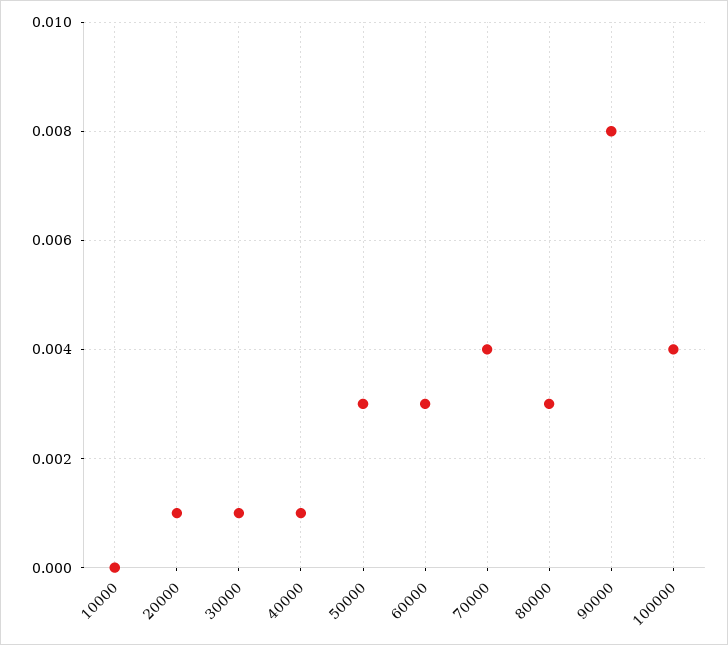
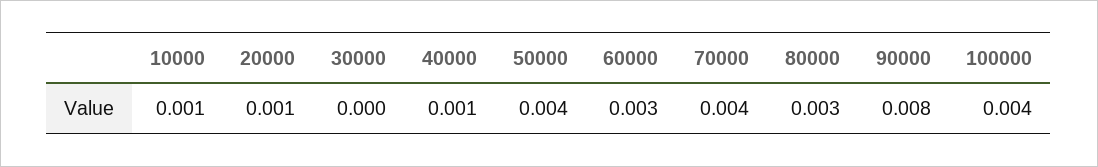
  {
-   "10000": 0,
+   "10000": 0.001,
    "20000": 0.001,
-   "30000": 0.001,
+   "30000": 0,
    "40000": 0.001,
-   "50000": 0.003,
+   "50000": 0.004,
    "60000": 0.003,
    "70000": 0.004,
    "80000": 0.003,
    "90000": 0.008,
    "100000": 0.004
  }

